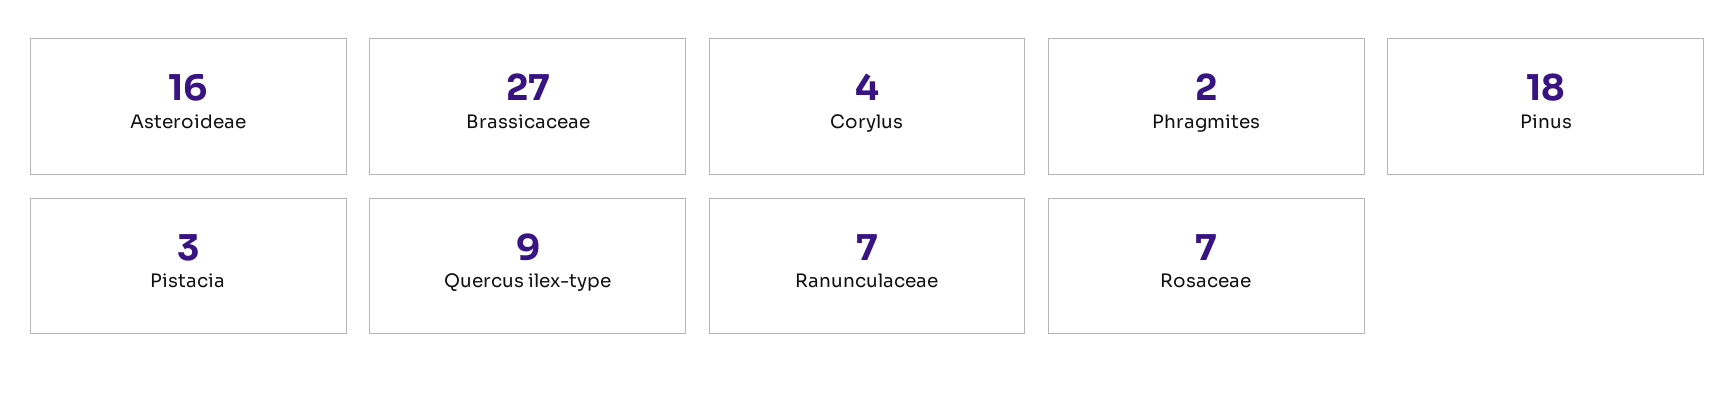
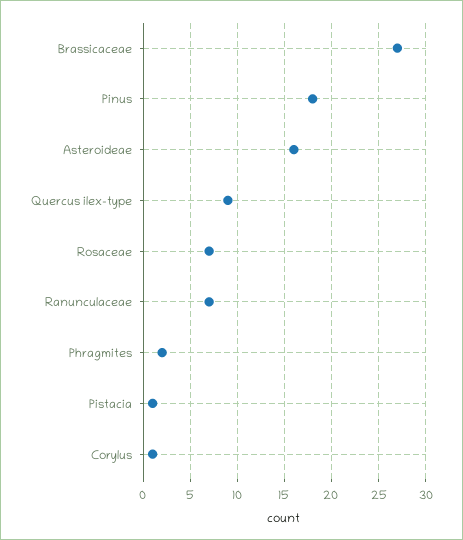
  {
    "Asteroideae": 16,
    "Brassicaceae": 27,
-   "Corylus": 4,
+   "Corylus": 1,
    "Phragmites": 2,
    "Pinus": 18,
-   "Pistacia": 3,
+   "Pistacia": 1,
    "Quercus ilex-type": 9,
    "Ranunculaceae": 7,
    "Rosaceae": 7
  }

